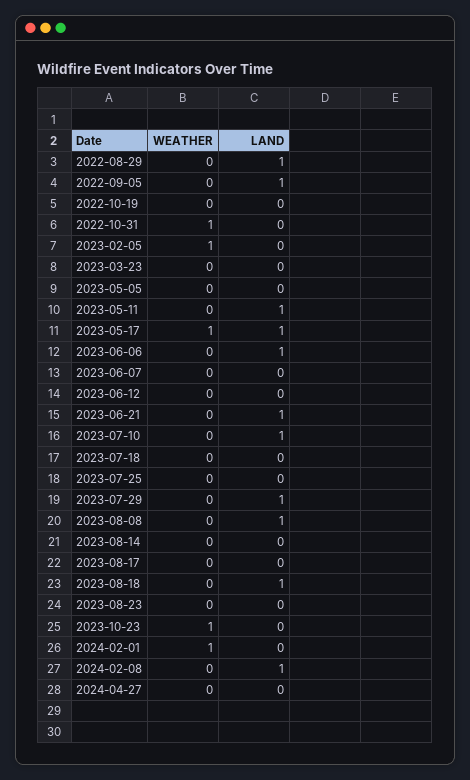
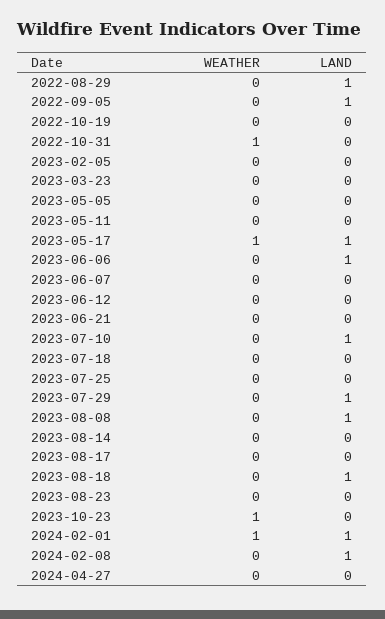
  {
    "WEATHER": {
      "2022-08-29": 0,
      "2022-09-05": 0,
      "2022-10-19": 0,
      "2022-10-31": 1,
-     "2023-02-05": 1,
+     "2023-02-05": 0,
      "2023-03-23": 0,
      "2023-05-05": 0,
      "2023-05-11": 0,
      "2023-05-17": 1,
      "2023-06-06": 0,
      "2023-06-07": 0,
      "2023-06-12": 0,
      "2023-06-21": 0,
      "2023-07-10": 0,
      "2023-07-18": 0,
      "2023-07-25": 0,
      "2023-07-29": 0,
      "2023-08-08": 0,
      "2023-08-14": 0,
      "2023-08-17": 0,
      "2023-08-18": 0,
      "2023-08-23": 0,
      "2023-10-23": 1,
      "2024-02-01": 1,
      "2024-02-08": 0,
      "2024-04-27": 0
    },
    "LAND": {
      "2022-08-29": 1,
      "2022-09-05": 1,
      "2022-10-19": 0,
      "2022-10-31": 0,
      "2023-02-05": 0,
      "2023-03-23": 0,
      "2023-05-05": 0,
-     "2023-05-11": 1,
+     "2023-05-11": 0,
      "2023-05-17": 1,
      "2023-06-06": 1,
      "2023-06-07": 0,
      "2023-06-12": 0,
-     "2023-06-21": 1,
+     "2023-06-21": 0,
      "2023-07-10": 1,
      "2023-07-18": 0,
      "2023-07-25": 0,
      "2023-07-29": 1,
      "2023-08-08": 1,
      "2023-08-14": 0,
      "2023-08-17": 0,
      "2023-08-18": 1,
      "2023-08-23": 0,
      "2023-10-23": 0,
-     "2024-02-01": 0,
+     "2024-02-01": 1,
      "2024-02-08": 1,
      "2024-04-27": 0
    }
  }

